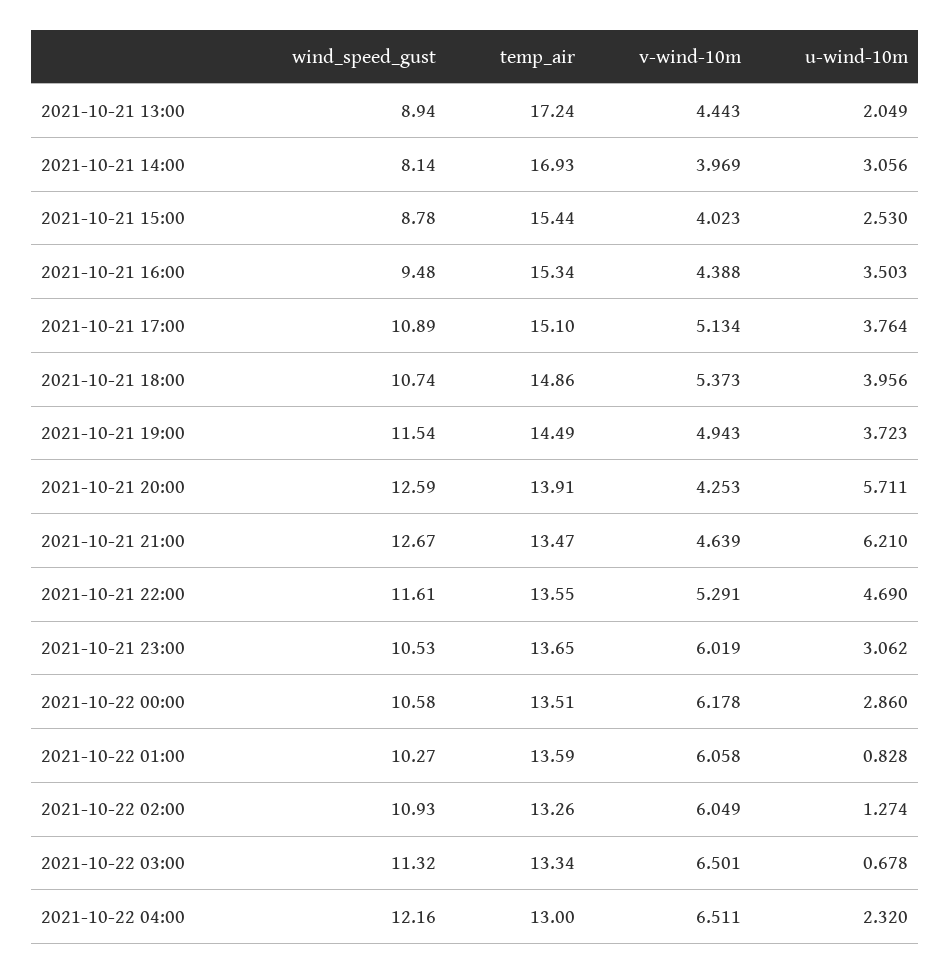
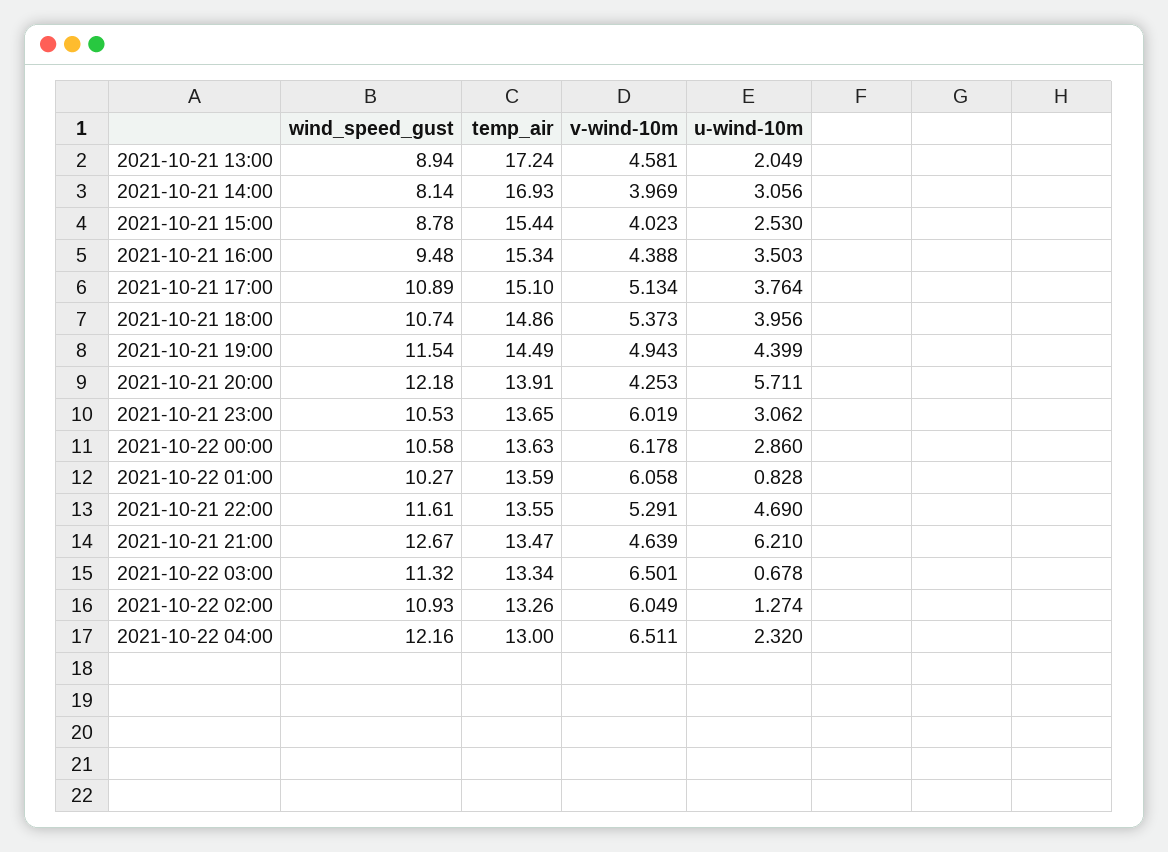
  {
    "wind_speed_gust": {
      "2021-10-21 13:00": 8.94,
      "2021-10-21 14:00": 8.14,
      "2021-10-21 15:00": 8.78,
      "2021-10-21 16:00": 9.48,
      "2021-10-21 17:00": 10.89,
      "2021-10-21 18:00": 10.74,
      "2021-10-21 19:00": 11.54,
-     "2021-10-21 20:00": 12.59,
+     "2021-10-21 20:00": 12.18,
      "2021-10-21 21:00": 12.67,
      "2021-10-21 22:00": 11.61,
      "2021-10-21 23:00": 10.53,
      "2021-10-22 00:00": 10.58,
      "2021-10-22 01:00": 10.27,
      "2021-10-22 02:00": 10.93,
      "2021-10-22 03:00": 11.32,
      "2021-10-22 04:00": 12.16
    },
    "temp_air": {
      "2021-10-21 13:00": 17.24,
      "2021-10-21 14:00": 16.93,
      "2021-10-21 15:00": 15.44,
      "2021-10-21 16:00": 15.34,
      "2021-10-21 17:00": 15.1,
      "2021-10-21 18:00": 14.86,
      "2021-10-21 19:00": 14.49,
      "2021-10-21 20:00": 13.91,
      "2021-10-21 21:00": 13.47,
      "2021-10-21 22:00": 13.55,
      "2021-10-21 23:00": 13.65,
-     "2021-10-22 00:00": 13.51,
+     "2021-10-22 00:00": 13.63,
      "2021-10-22 01:00": 13.59,
      "2021-10-22 02:00": 13.26,
      "2021-10-22 03:00": 13.34,
      "2021-10-22 04:00": 13
    },
    "v-wind-10m": {
-     "2021-10-21 13:00": 4.443,
+     "2021-10-21 13:00": 4.581,
      "2021-10-21 14:00": 3.969,
      "2021-10-21 15:00": 4.023,
      "2021-10-21 16:00": 4.388,
      "2021-10-21 17:00": 5.134,
      "2021-10-21 18:00": 5.373,
      "2021-10-21 19:00": 4.943,
      "2021-10-21 20:00": 4.253,
      "2021-10-21 21:00": 4.639,
      "2021-10-21 22:00": 5.291,
      "2021-10-21 23:00": 6.019,
      "2021-10-22 00:00": 6.178,
      "2021-10-22 01:00": 6.058,
      "2021-10-22 02:00": 6.049,
      "2021-10-22 03:00": 6.501,
      "2021-10-22 04:00": 6.511
    },
    "u-wind-10m": {
      "2021-10-21 13:00": 2.049,
      "2021-10-21 14:00": 3.056,
      "2021-10-21 15:00": 2.53,
      "2021-10-21 16:00": 3.503,
      "2021-10-21 17:00": 3.764,
      "2021-10-21 18:00": 3.956,
-     "2021-10-21 19:00": 3.723,
+     "2021-10-21 19:00": 4.399,
      "2021-10-21 20:00": 5.711,
      "2021-10-21 21:00": 6.21,
      "2021-10-21 22:00": 4.69,
      "2021-10-21 23:00": 3.062,
      "2021-10-22 00:00": 2.86,
      "2021-10-22 01:00": 0.828,
      "2021-10-22 02:00": 1.274,
      "2021-10-22 03:00": 0.678,
      "2021-10-22 04:00": 2.32
    }
  }

